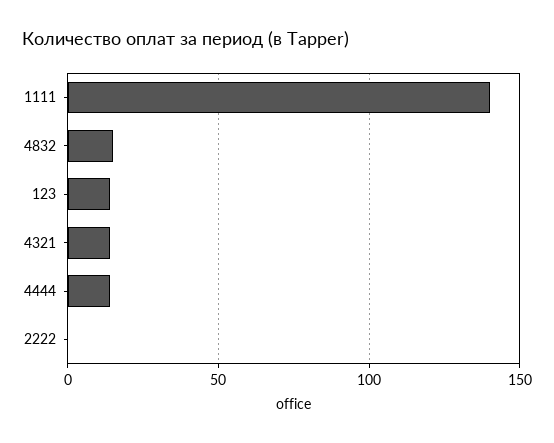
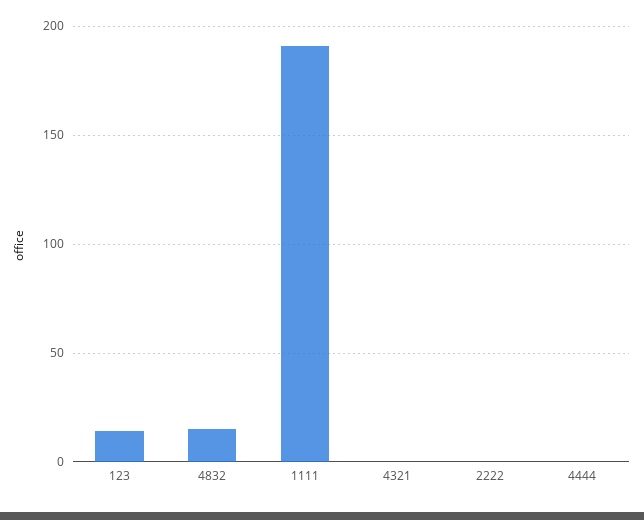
  {
-   "1111": 140,
+   "1111": 190,
    "4832": 15,
    "123": 15,
-   "4321": 15,
+   "4321": 0,
-   "4444": 15,
+   "4444": 0,
    "2222": 0
  }

